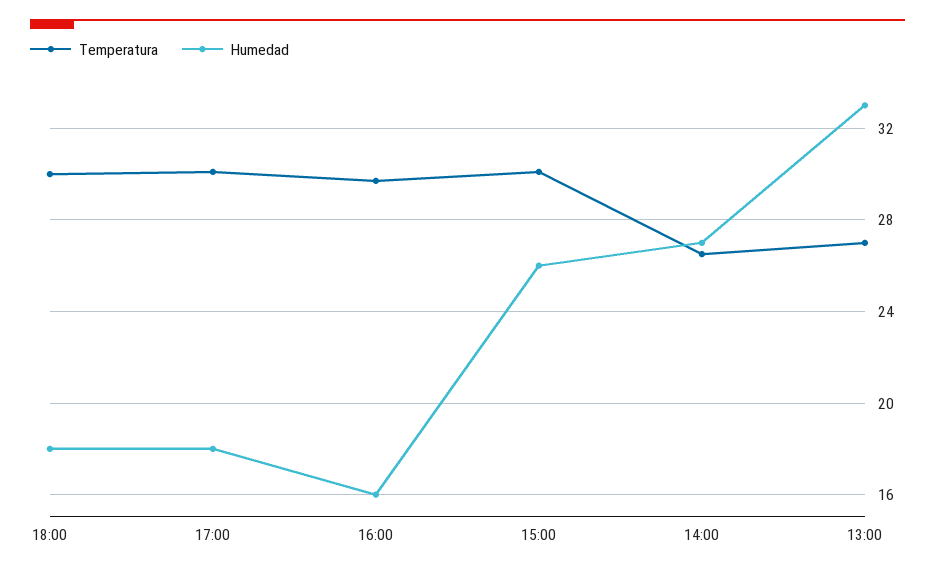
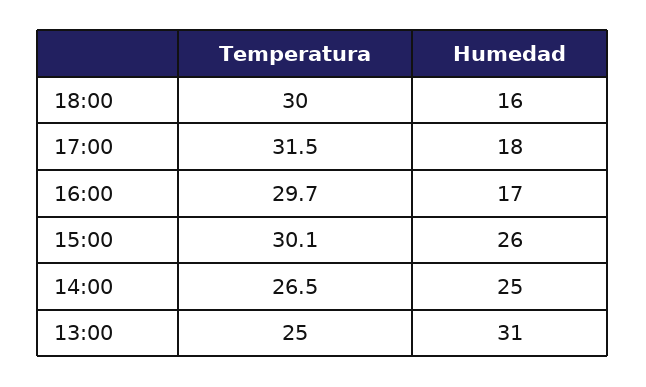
  {
    "Temperatura": {
      "18:00": 30,
-     "17:00": 30,
+     "17:00": 31.5,
      "16:00": 29.7,
      "15:00": 30.1,
      "14:00": 26.5,
-     "13:00": 27
+     "13:00": 25
    },
    "Humedad": {
-     "18:00": 18,
+     "18:00": 16,
      "17:00": 18,
-     "16:00": 16,
+     "16:00": 17,
      "15:00": 26,
-     "14:00": 27,
+     "14:00": 25,
-     "13:00": 33
+     "13:00": 31
    }
  }

